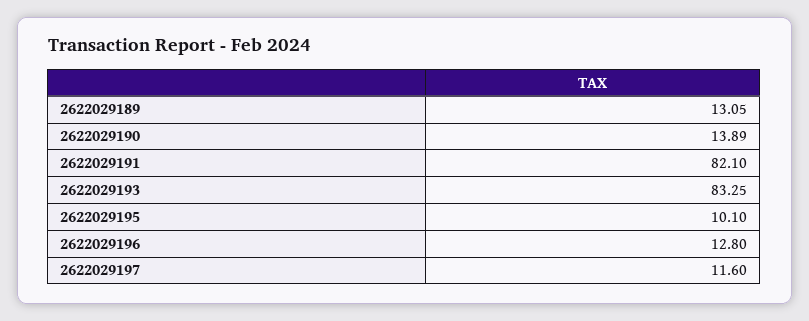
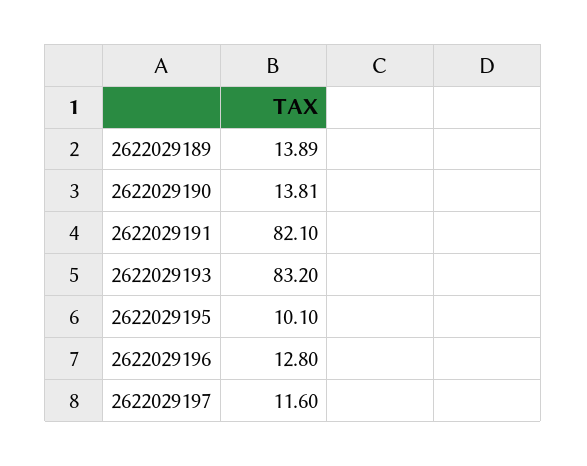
  {
-   "2622029189": 13.05,
+   "2622029189": 13.89,
-   "2622029190": 13.89,
+   "2622029190": 13.81,
    "2622029191": 82.1,
-   "2622029193": 83.25,
+   "2622029193": 83.2,
    "2622029195": 10.1,
    "2622029196": 12.8,
    "2622029197": 11.6
  }

